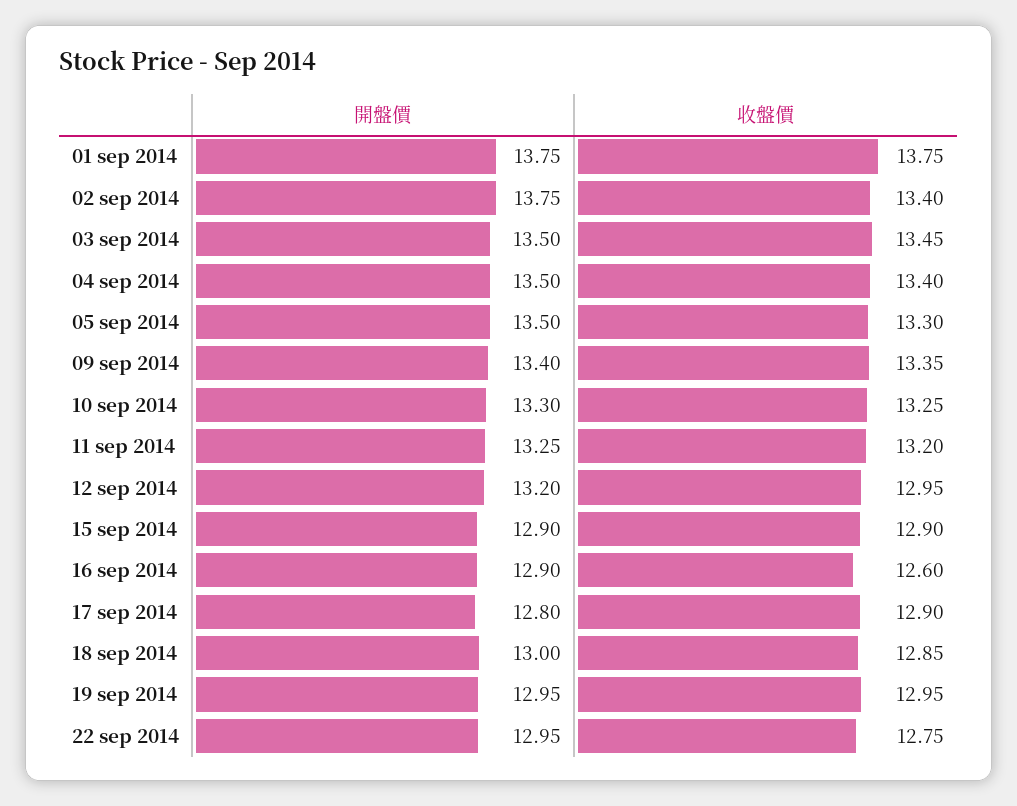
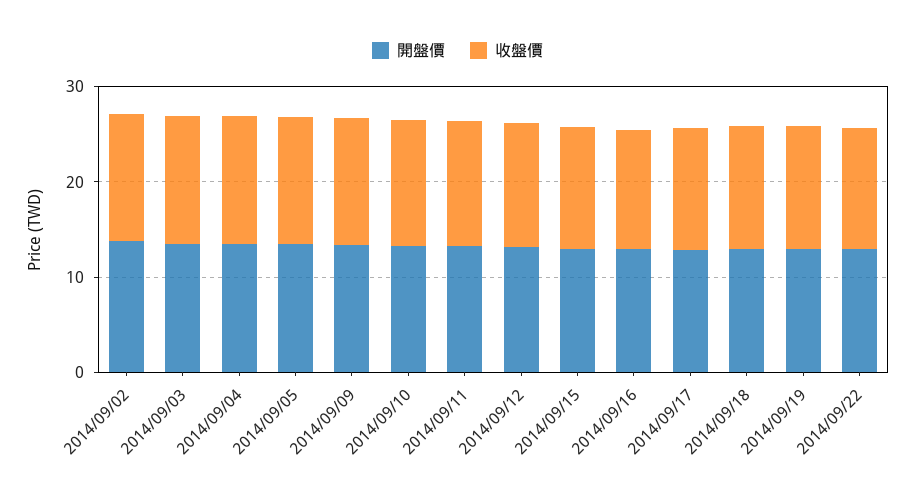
  {
    "開盤價": {
-     "01 sep 2014": 13.75,
      "02 sep 2014": 13.75,
      "03 sep 2014": 13.5,
      "04 sep 2014": 13.5,
      "05 sep 2014": 13.5,
      "09 sep 2014": 13.4,
      "10 sep 2014": 13.3,
      "11 sep 2014": 13.25,
      "12 sep 2014": 13.2,
      "15 sep 2014": 12.9,
      "16 sep 2014": 12.9,
      "17 sep 2014": 12.8,
      "18 sep 2014": 13,
      "19 sep 2014": 12.95,
      "22 sep 2014": 12.95
    },
    "收盤價": {
-     "01 sep 2014": 13.75,
      "02 sep 2014": 13.4,
      "03 sep 2014": 13.45,
      "04 sep 2014": 13.4,
      "05 sep 2014": 13.3,
      "09 sep 2014": 13.35,
      "10 sep 2014": 13.25,
      "11 sep 2014": 13.2,
      "12 sep 2014": 12.95,
      "15 sep 2014": 12.9,
      "16 sep 2014": 12.6,
      "17 sep 2014": 12.9,
      "18 sep 2014": 12.85,
      "19 sep 2014": 12.95,
      "22 sep 2014": 12.75
    }
  }

